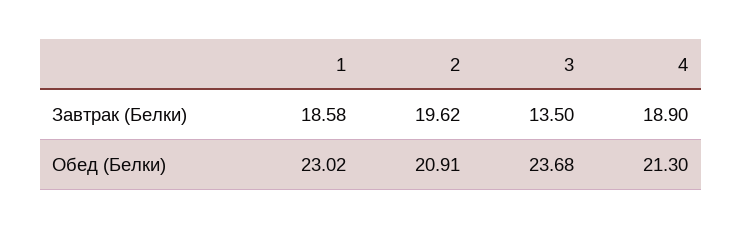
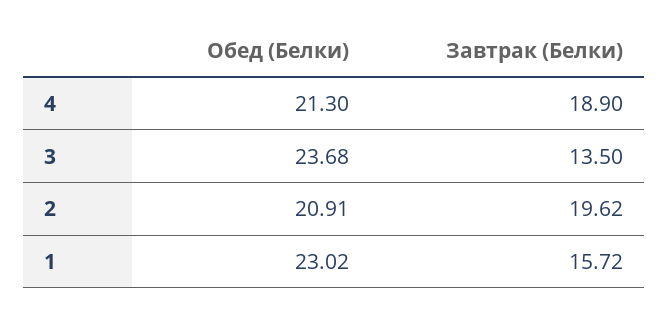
  {
    "1": {
-     "Завтрак (Белки)": 18.58,
+     "Завтрак (Белки)": 15.72,
      "Обед (Белки)": 23.02
    },
    "2": {
      "Завтрак (Белки)": 19.62,
      "Обед (Белки)": 20.91
    },
    "3": {
      "Завтрак (Белки)": 13.5,
      "Обед (Белки)": 23.68
    },
    "4": {
      "Завтрак (Белки)": 18.9,
      "Обед (Белки)": 21.3
    }
  }

